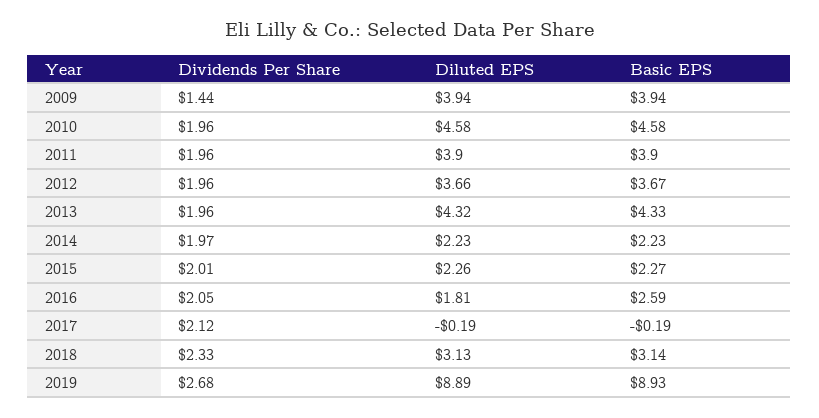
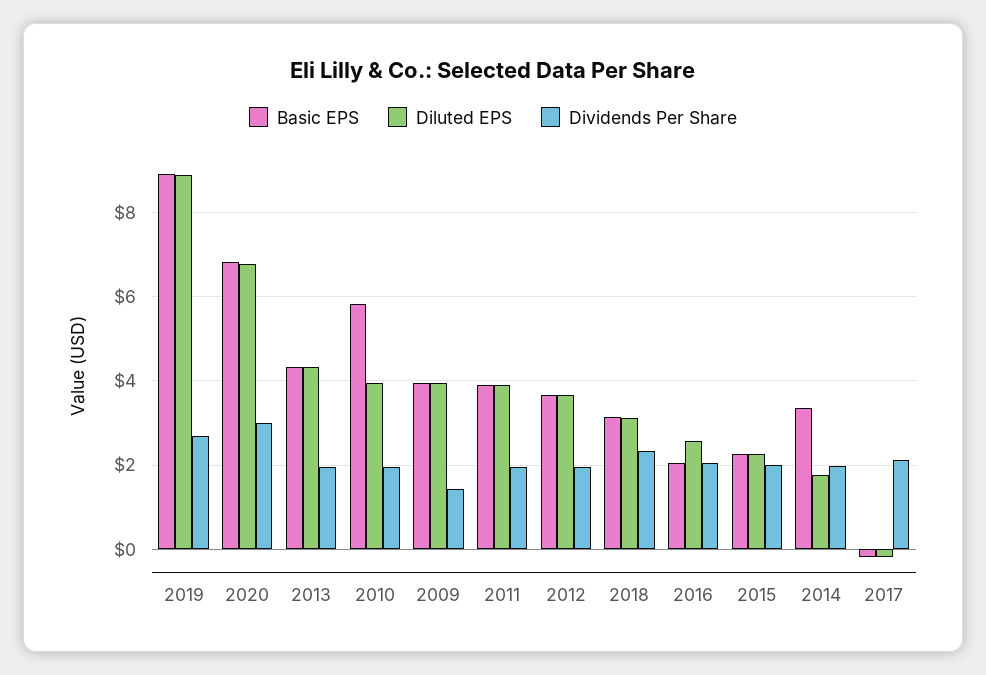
  {
    "Dividends Per Share": {
      "2009": 1.44,
      "2010": 1.96,
      "2011": 1.96,
      "2012": 1.96,
      "2013": 1.96,
      "2014": 1.97,
      "2015": 2.01,
      "2016": 2.05,
      "2017": 2.12,
      "2018": 2.33,
-     "2019": 2.68
+     "2019": 2.68,
+     "2020": 3
    },
    "Diluted EPS": {
      "2009": 3.94,
-     "2010": 4.58,
+     "2010": 4,
      "2011": 3.9,
      "2012": 3.66,
      "2013": 4.32,
-     "2014": 2.23,
+     "2014": 1.8,
      "2015": 2.26,
-     "2016": 1.81,
+     "2016": 2.6,
      "2017": -0.19,
      "2018": 3.13,
-     "2019": 8.89
+     "2019": 8.89,
+     "2020": 6.8
    },
    "Basic EPS": {
      "2009": 3.94,
-     "2010": 4.58,
+     "2010": 5.8,
      "2011": 3.9,
      "2012": 3.67,
      "2013": 4.33,
-     "2014": 2.23,
+     "2014": 3.4,
      "2015": 2.27,
-     "2016": 2.59,
+     "2016": 2,
      "2017": -0.19,
      "2018": 3.14,
-     "2019": 8.93
+     "2019": 8.93,
+     "2020": 6.8
    }
  }

